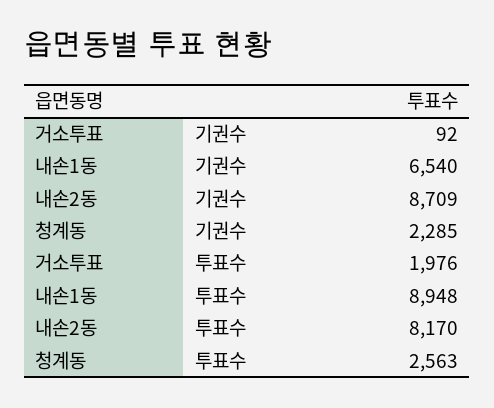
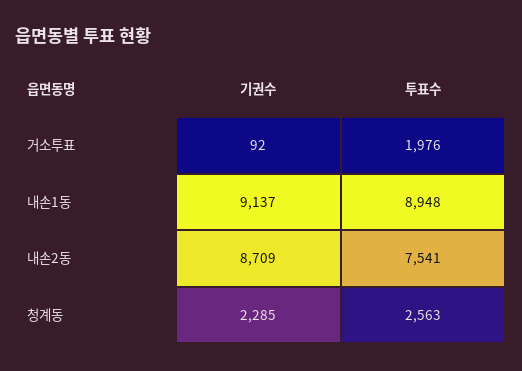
  {
    "거소투표": {
      "기권수": 92,
      "투표수": 1976
    },
    "내손1동": {
-     "기권수": 6540,
+     "기권수": 9137,
      "투표수": 8948
    },
    "내손2동": {
      "기권수": 8709,
-     "투표수": 8170
+     "투표수": 7541
    },
    "청계동": {
      "기권수": 2285,
      "투표수": 2563
    }
  }

